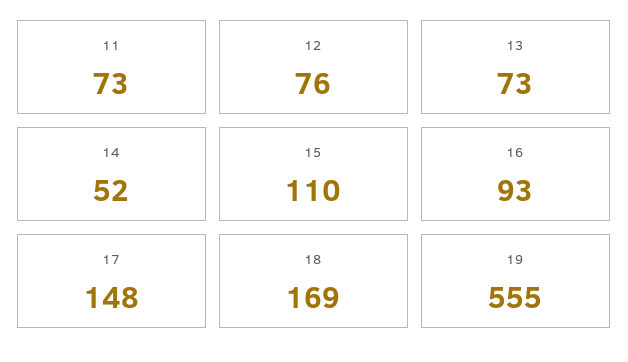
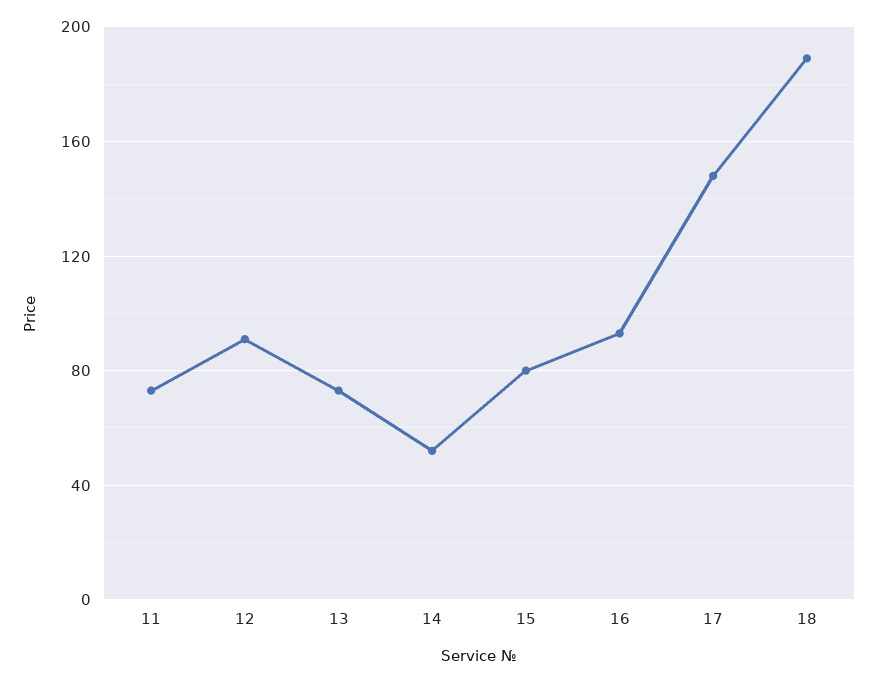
  {
    "11": 73,
-   "12": 76,
+   "12": 90,
    "13": 73,
    "14": 52,
-   "15": 110,
+   "15": 80,
    "16": 93,
    "17": 148,
-   "18": 169,
+   "18": 190
-   "19": 555
  }

